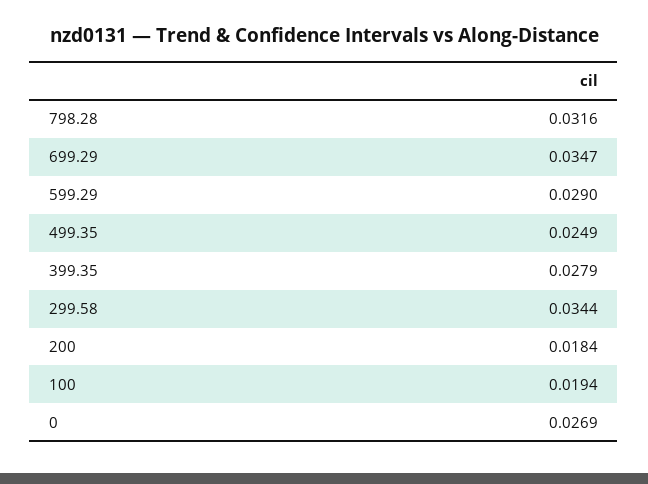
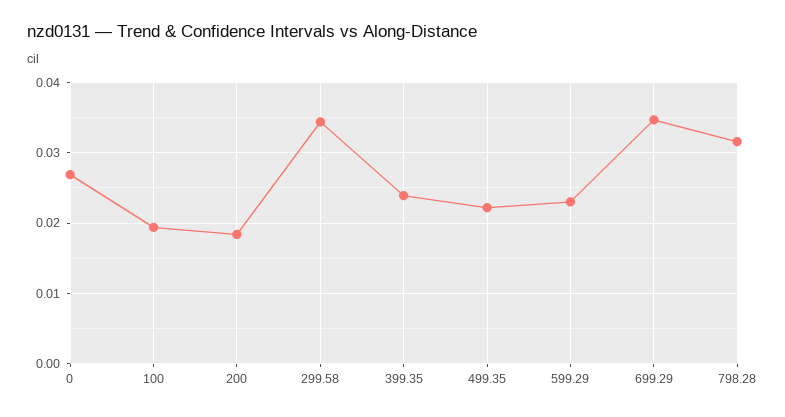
  {
    "798.28": 0.0316,
    "699.29": 0.0347,
-   "599.29": 0.029,
+   "599.29": 0.023,
-   "499.35": 0.0249,
+   "499.35": 0.022,
-   "399.35": 0.0279,
+   "399.35": 0.024,
    "299.58": 0.0344,
    "200": 0.0184,
    "100": 0.0194,
    "0": 0.0269
  }

